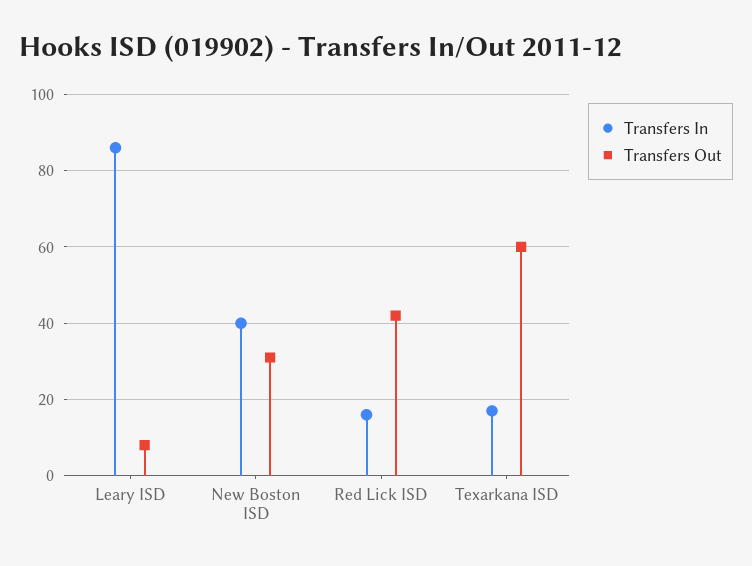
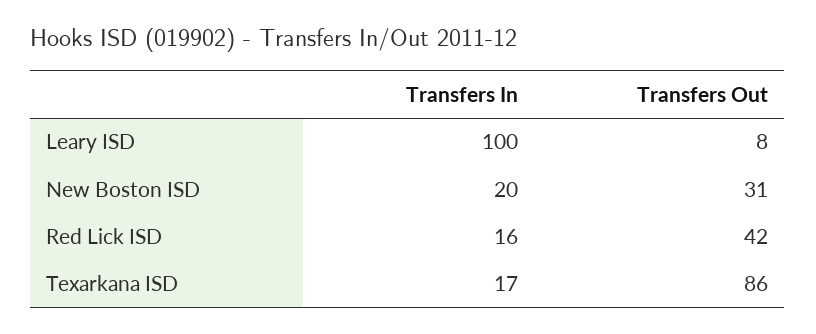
  {
    "Transfers In": {
-     "Leary ISD": 85,
+     "Leary ISD": 100,
-     "New Boston ISD": 40,
+     "New Boston ISD": 20,
      "Red Lick ISD": 16,
      "Texarkana ISD": 17
    },
    "Transfers Out": {
      "Leary ISD": 8,
      "New Boston ISD": 31,
      "Red Lick ISD": 42,
-     "Texarkana ISD": 60
+     "Texarkana ISD": 86
    }
  }

